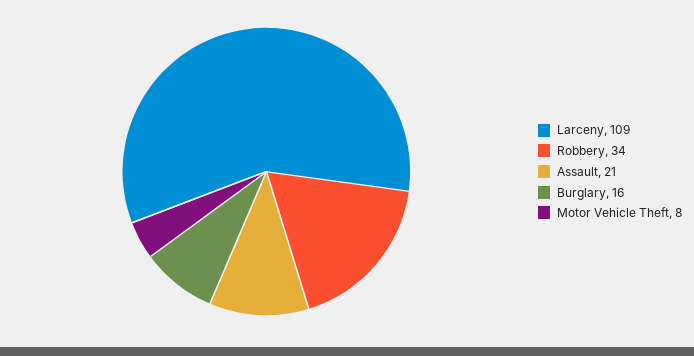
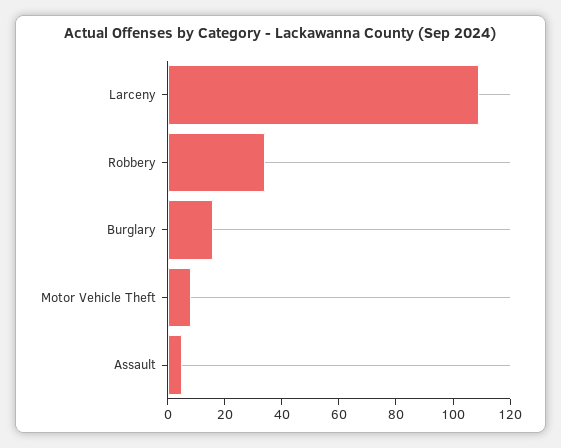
  {
    "Larceny": 109,
    "Robbery": 34,
-   "Assault": 21,
+   "Assault": 5,
    "Burglary": 16,
    "Motor Vehicle Theft": 8
  }

